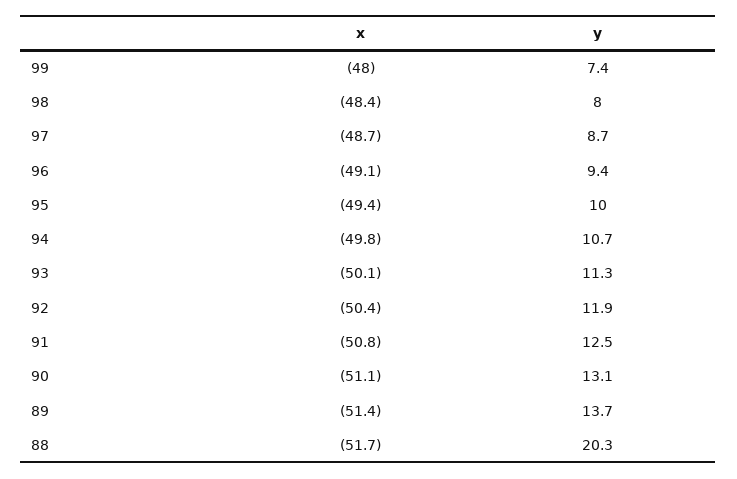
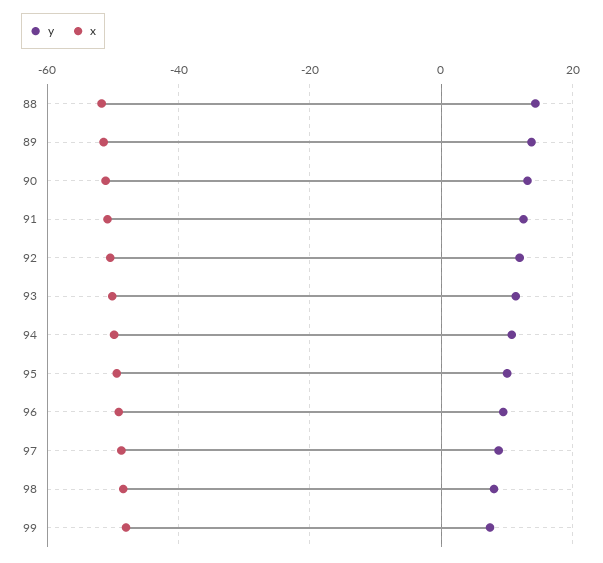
  {
    "x": {
      "99": -48,
      "98": -48.4,
      "97": -48.7,
      "96": -49.1,
      "95": -49.4,
      "94": -49.8,
      "93": -50.1,
      "92": -50.4,
      "91": -50.8,
      "90": -51.1,
      "89": -51.4,
      "88": -51.7
    },
    "y": {
      "99": 7.4,
      "98": 8,
      "97": 8.7,
      "96": 9.4,
      "95": 10,
      "94": 10.7,
      "93": 11.3,
      "92": 11.9,
      "91": 12.5,
      "90": 13.1,
      "89": 13.7,
-     "88": 20.3
+     "88": 14
    }
  }

